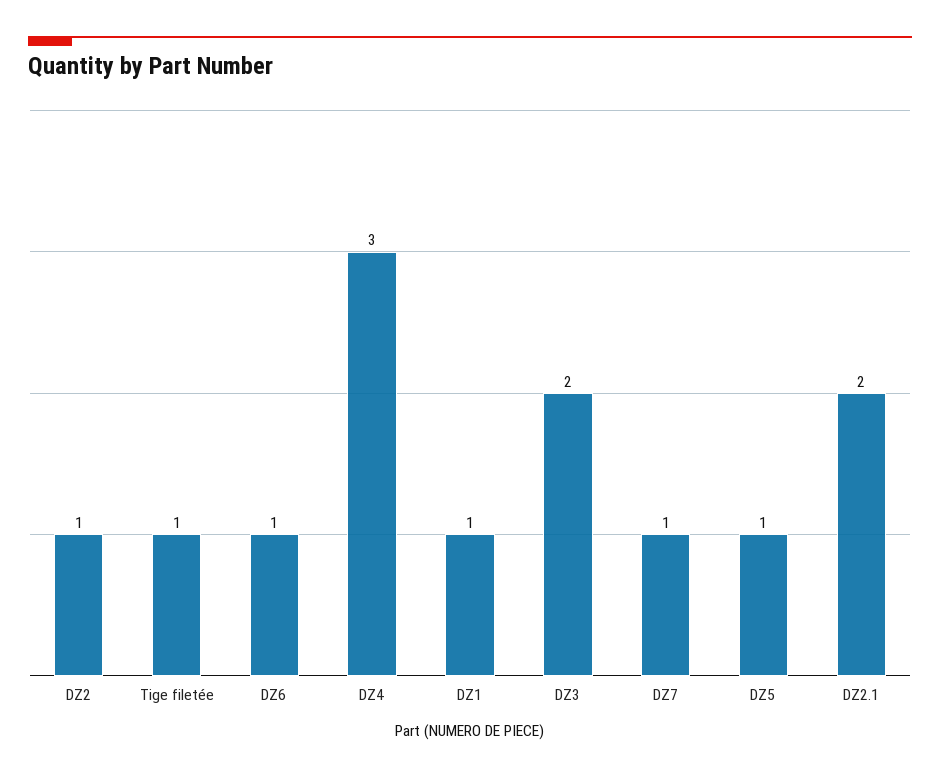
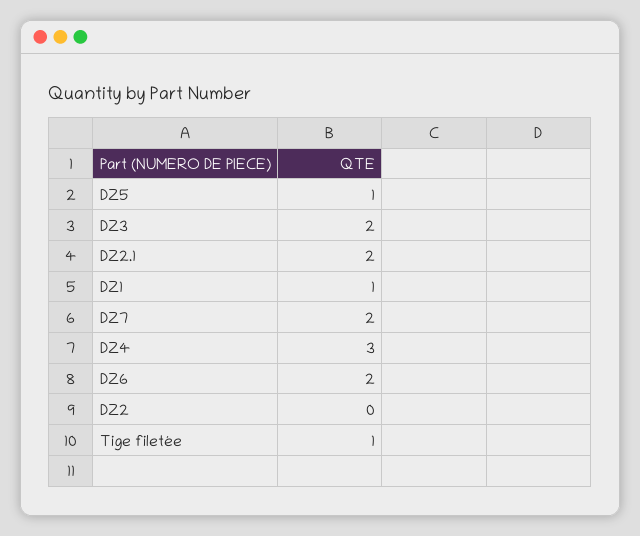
  {
-   "DZ2": 1,
+   "DZ2": 0,
    "Tige filetée": 1,
-   "DZ6": 1,
+   "DZ6": 2,
    "DZ4": 3,
    "DZ1": 1,
    "DZ3": 2,
-   "DZ7": 1,
+   "DZ7": 2,
    "DZ5": 1,
    "DZ2.1": 2
  }

